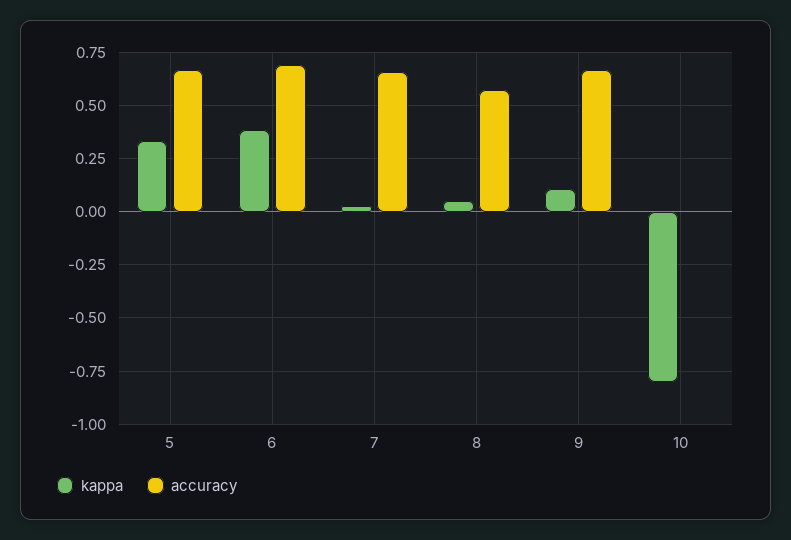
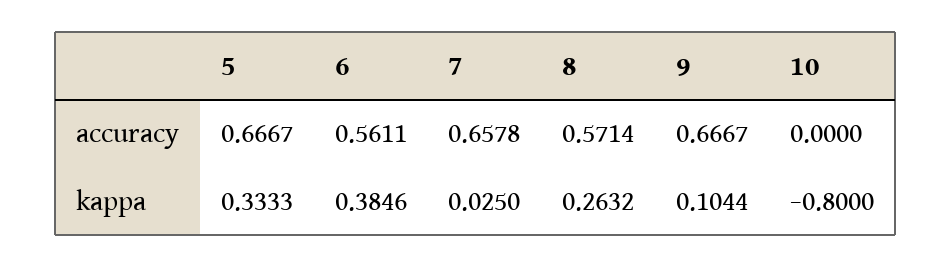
  {
    "kappa": {
      "5": 0.3333,
      "6": 0.3846,
      "7": 0.025,
-     "8": 0.05,
+     "8": 0.2632,
      "9": 0.1044,
      "10": -0.8
    },
    "accuracy": {
      "5": 0.6667,
-     "6": 0.7,
+     "6": 0.5611,
      "7": 0.6578,
      "8": 0.5714,
      "9": 0.6667,
      "10": 0
    }
  }

